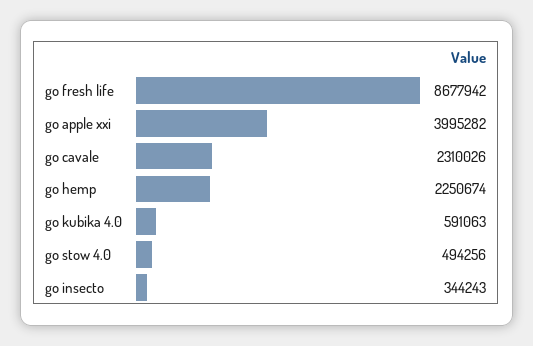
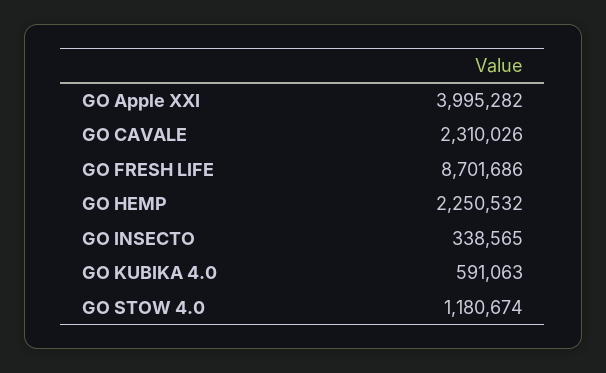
  {
-   "go fresh life": 8677942,
+   "go fresh life": 8701686,
    "go apple xxi": 3995282,
    "go cavale": 2310026,
-   "go hemp": 2250674,
+   "go hemp": 2250532,
    "go kubika 4.0": 591063,
-   "go stow 4.0": 494256,
+   "go stow 4.0": 1180674,
-   "go insecto": 344243
+   "go insecto": 338565
  }

